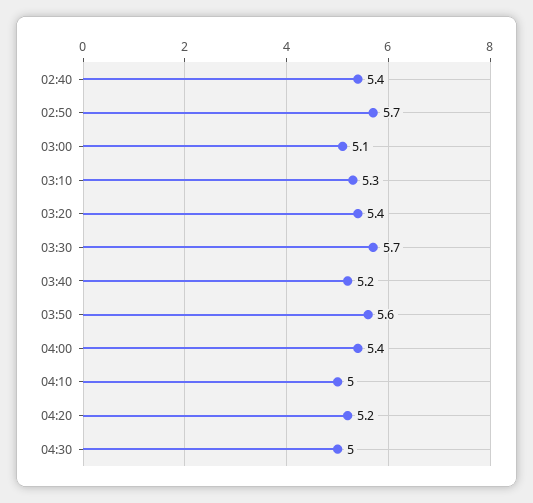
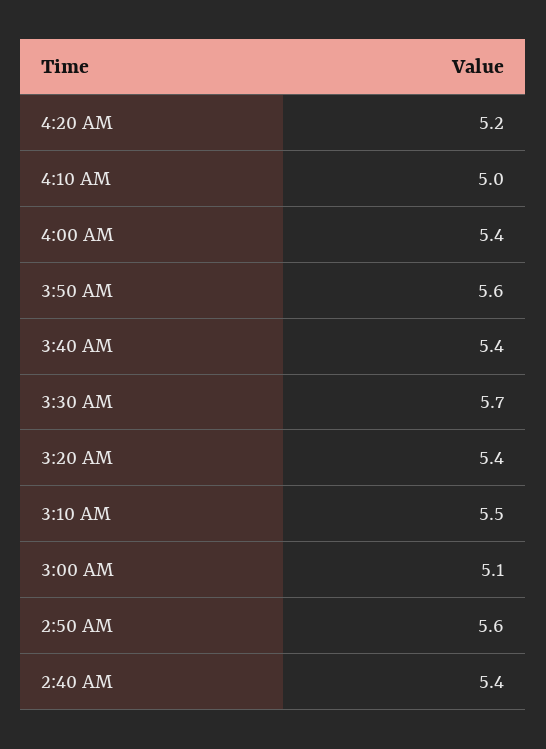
  {
    "02:40": 5.4,
-   "02:50": 5.7,
+   "02:50": 5.6,
    "03:00": 5.1,
-   "03:10": 5.3,
+   "03:10": 5.5,
    "03:20": 5.4,
    "03:30": 5.7,
-   "03:40": 5.2,
+   "03:40": 5.4,
    "03:50": 5.6,
    "04:00": 5.4,
    "04:10": 5,
-   "04:20": 5.2,
+   "04:20": 5.2
-   "04:30": 5
  }

